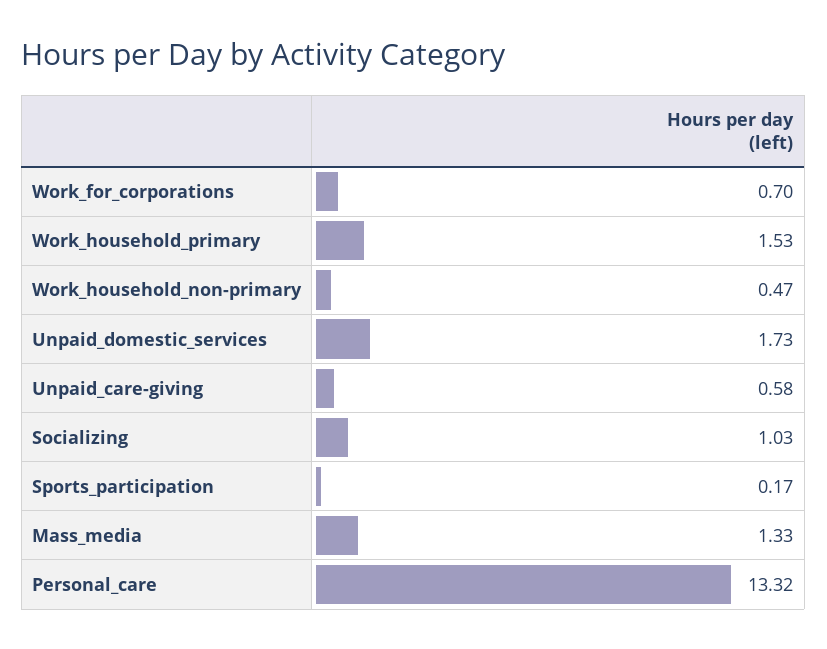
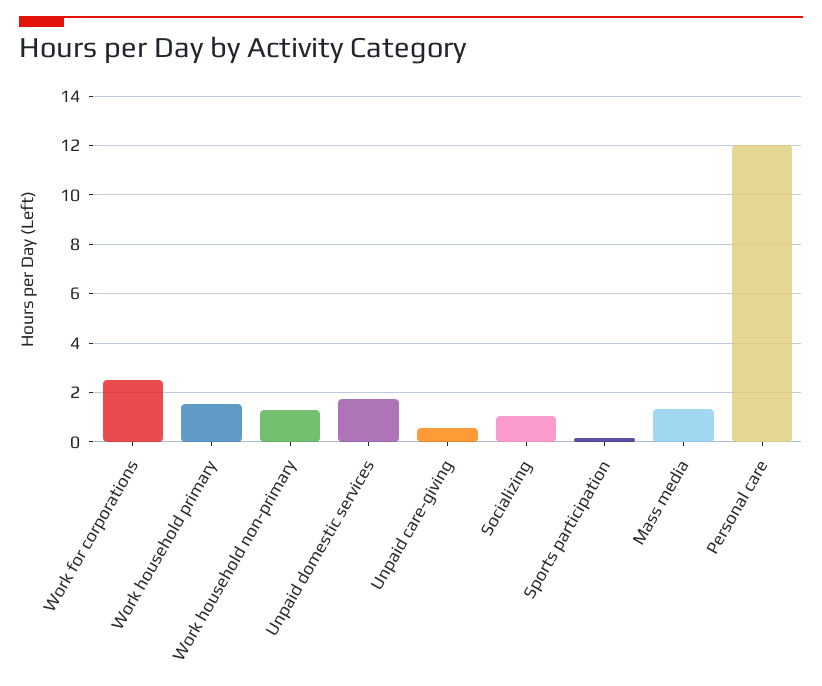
  {
-   "Work_for_corporations": 0.7,
+   "Work_for_corporations": 2.5,
    "Work_household_primary": 1.53,
-   "Work_household_non-primary": 0.47,
+   "Work_household_non-primary": 1.25,
    "Unpaid_domestic_services": 1.73,
    "Unpaid_care-giving": 0.58,
    "Socializing": 1.03,
    "Sports_participation": 0.17,
    "Mass_media": 1.33,
-   "Personal_care": 13.32
+   "Personal_care": 12
  }

